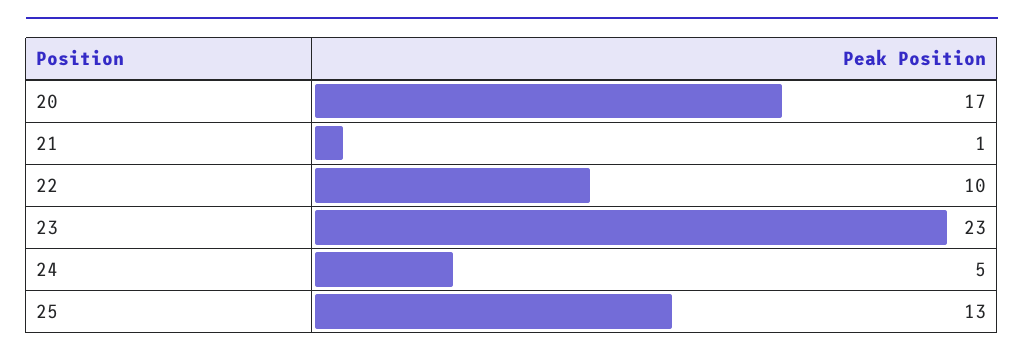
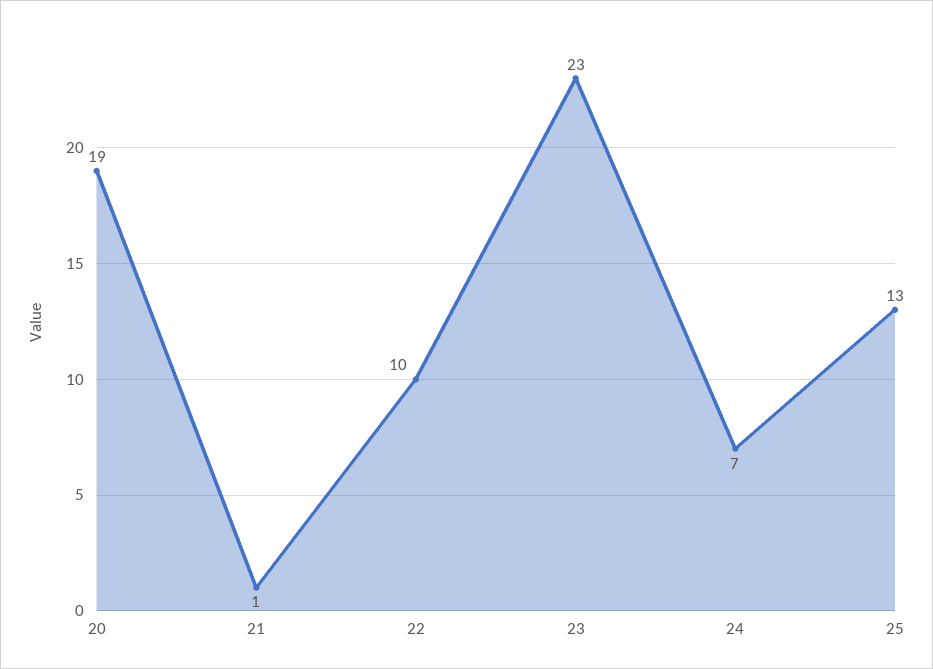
  {
-   "20": 17,
+   "20": 19,
    "21": 1,
    "22": 10,
    "23": 23,
-   "24": 5,
+   "24": 7,
    "25": 13
  }

